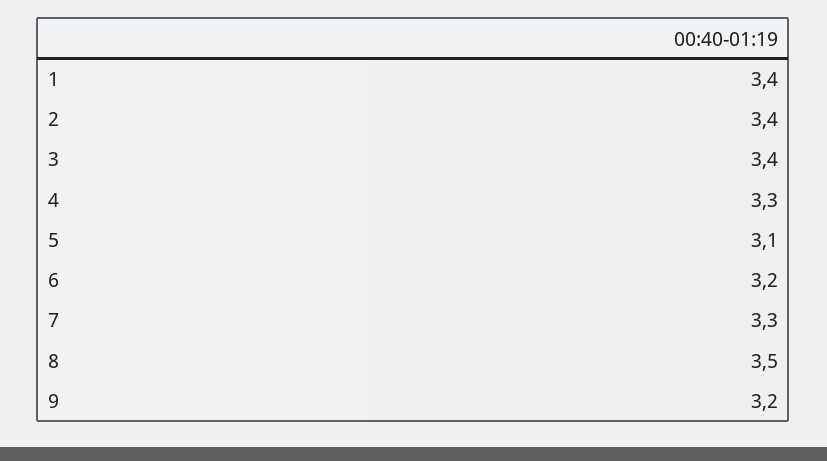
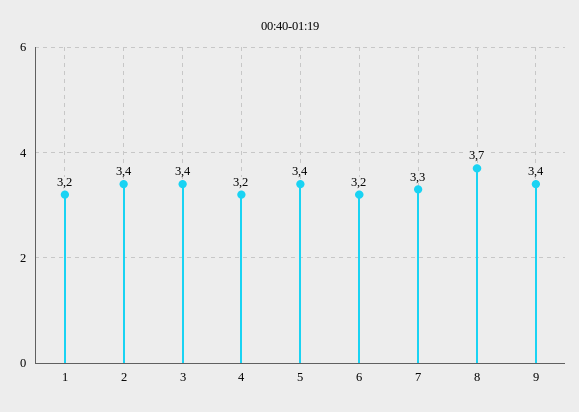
  {
-   "1": 3.4,
+   "1": 3.2,
    "2": 3.4,
    "3": 3.4,
-   "4": 3.3,
+   "4": 3.2,
-   "5": 3.1,
+   "5": 3.4,
    "6": 3.2,
    "7": 3.3,
-   "8": 3.5,
+   "8": 3.7,
-   "9": 3.2
+   "9": 3.4
  }

